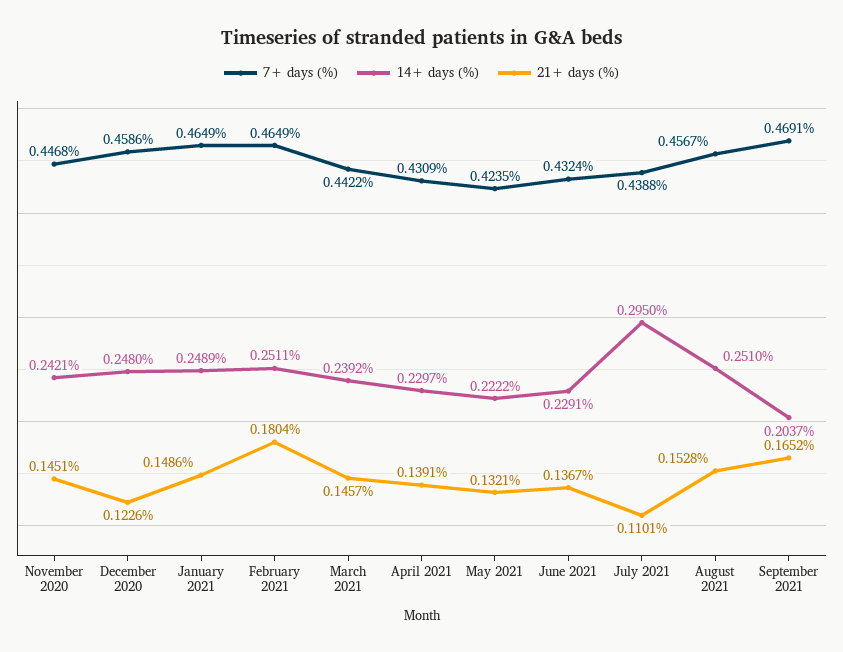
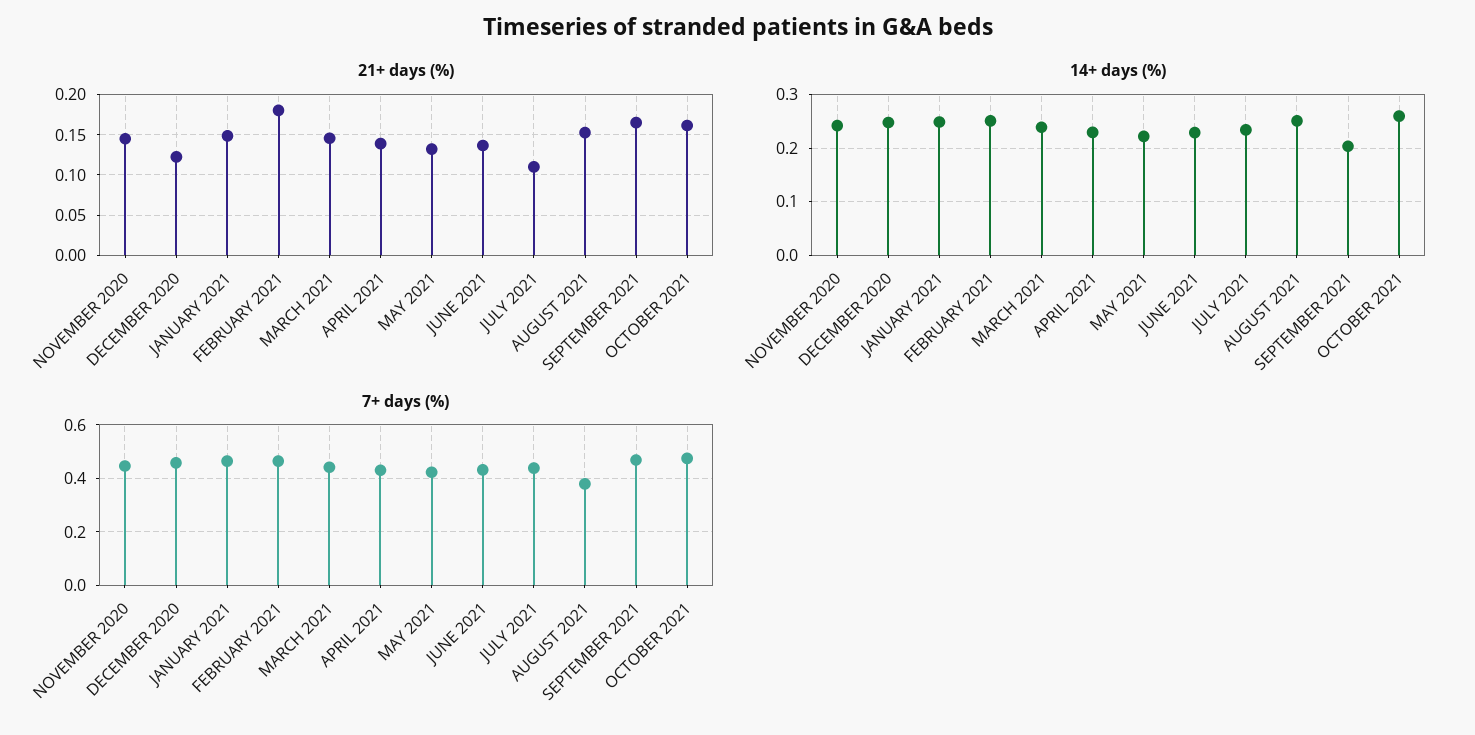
  {
    "7+ days (%)": {
      "November 2020": 0.4468,
      "December 2020": 0.4586,
      "January 2021": 0.4649,
      "February 2021": 0.4649,
      "March 2021": 0.4422,
      "April 2021": 0.4309,
      "May 2021": 0.4235,
      "June 2021": 0.4324,
      "July 2021": 0.4388,
-     "August 2021": 0.4567,
+     "August 2021": 0.375,
-     "September 2021": 0.4691
+     "September 2021": 0.4691,
+     "OCTOBER 2021": 0.475
    },
    "14+ days (%)": {
      "November 2020": 0.2421,
      "December 2020": 0.248,
      "January 2021": 0.2489,
      "February 2021": 0.2511,
      "March 2021": 0.2392,
      "April 2021": 0.2297,
      "May 2021": 0.2222,
      "June 2021": 0.2291,
-     "July 2021": 0.295,
+     "July 2021": 0.24,
      "August 2021": 0.251,
-     "September 2021": 0.2037
+     "September 2021": 0.2037,
+     "OCTOBER 2021": 0.26
    },
    "21+ days (%)": {
      "November 2020": 0.1451,
      "December 2020": 0.1226,
      "January 2021": 0.1486,
      "February 2021": 0.1804,
      "March 2021": 0.1457,
      "April 2021": 0.1391,
      "May 2021": 0.1321,
      "June 2021": 0.1367,
      "July 2021": 0.1101,
      "August 2021": 0.1528,
-     "September 2021": 0.1652
+     "September 2021": 0.1652,
+     "OCTOBER 2021": 0.16
    }
  }

